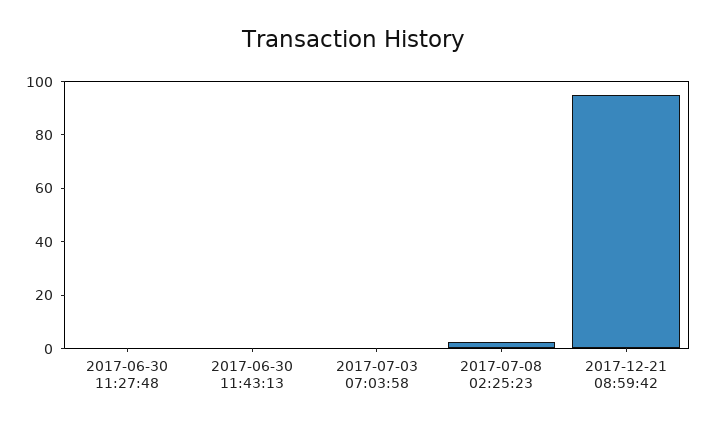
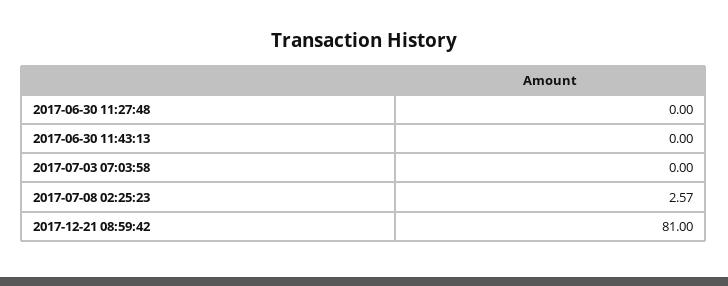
  {
    "2017-06-30 11:27:48": 0,
    "2017-06-30 11:43:13": 0,
    "2017-07-03 07:03:58": 0,
    "2017-07-08 02:25:23": 2.57,
-   "2017-12-21 08:59:42": 95
+   "2017-12-21 08:59:42": 81
  }

